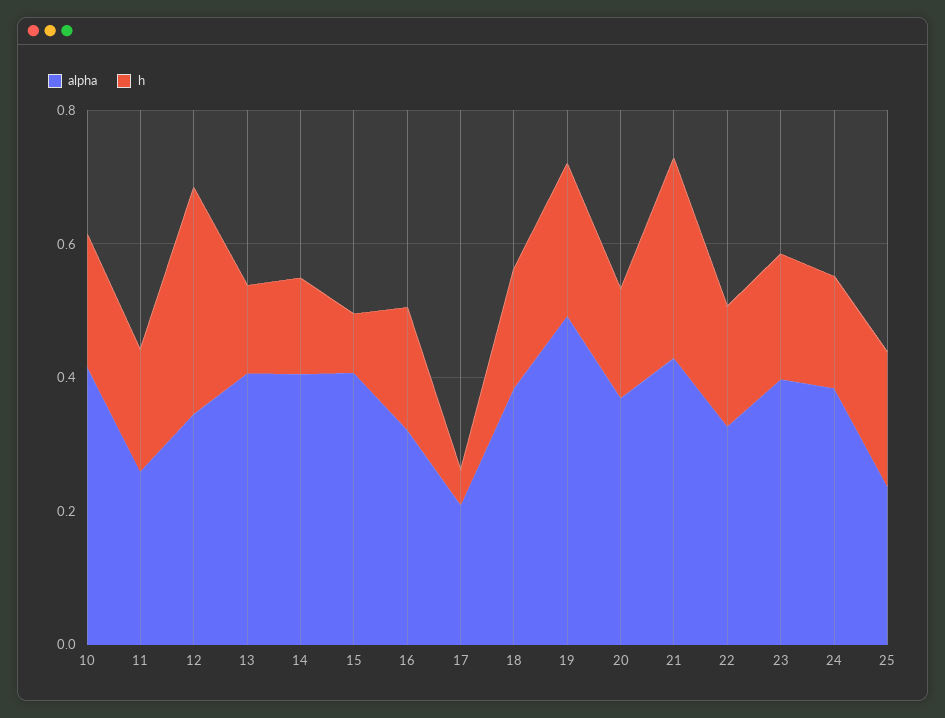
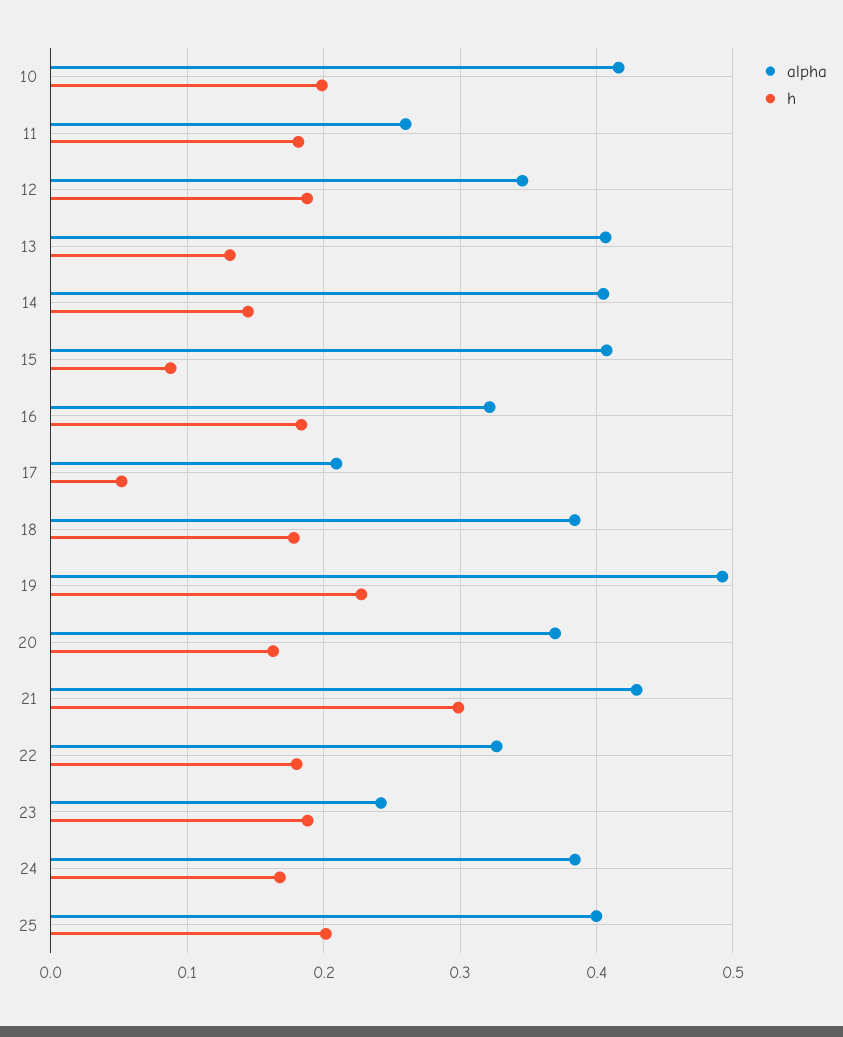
  {
    "alpha": {
      "10": 0.42,
      "11": 0.26,
      "12": 0.35,
      "13": 0.41,
      "14": 0.41,
      "15": 0.41,
      "16": 0.32,
      "17": 0.21,
      "18": 0.38,
      "19": 0.49,
      "20": 0.37,
      "21": 0.43,
      "22": 0.33,
-     "23": 0.4,
+     "23": 0.24,
      "24": 0.38,
-     "25": 0.25
+     "25": 0.4
    },
    "h": {
      "10": 0.2,
      "11": 0.18,
-     "12": 0.35,
+     "12": 0.19,
      "13": 0.13,
      "14": 0.14,
      "15": 0.09,
      "16": 0.18,
      "17": 0.05,
      "18": 0.18,
      "19": 0.23,
      "20": 0.16,
      "21": 0.3,
      "22": 0.18,
      "23": 0.19,
      "24": 0.17,
      "25": 0.2
    }
  }

